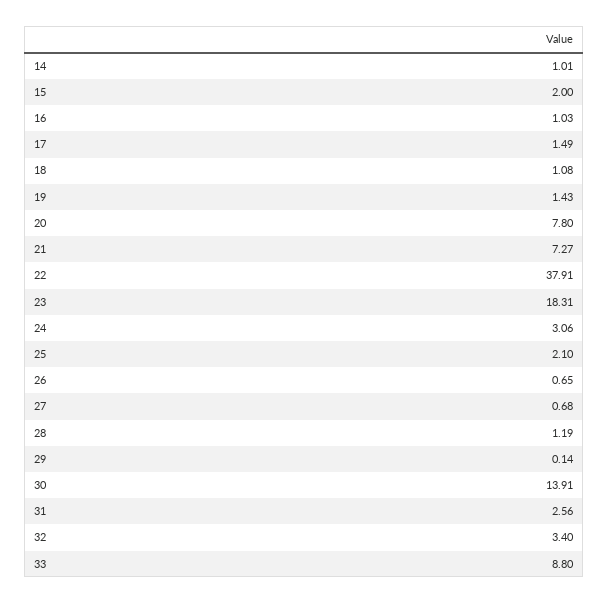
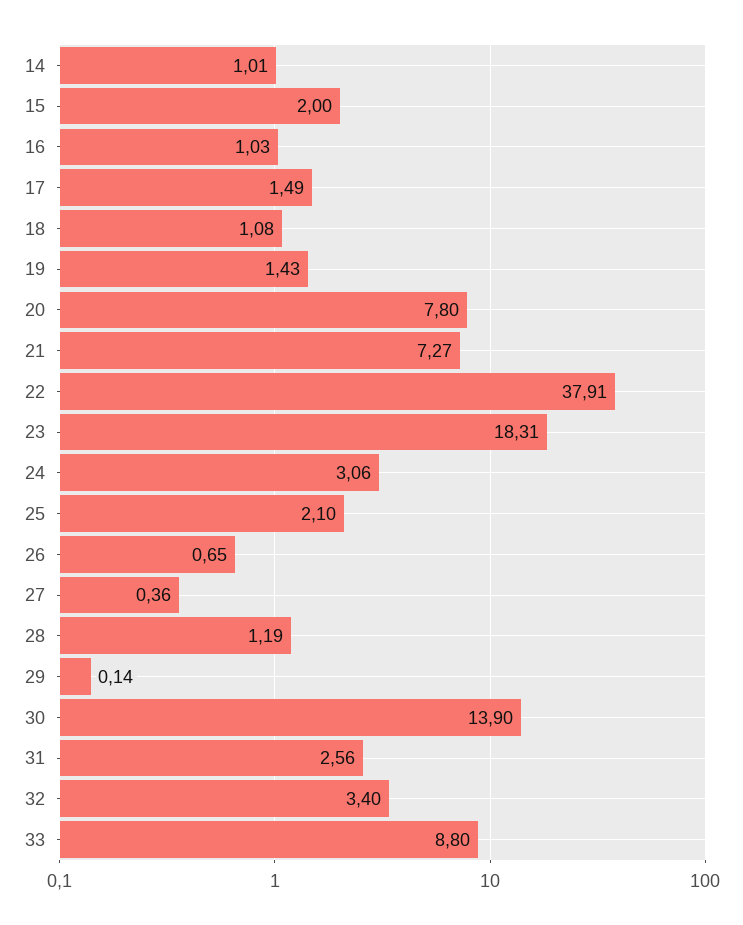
  {
    "14": 1.01,
    "15": 2,
    "16": 1.03,
    "17": 1.49,
    "18": 1.08,
    "19": 1.43,
    "20": 7.8,
    "21": 7.27,
    "22": 37.91,
    "23": 18.31,
    "24": 3.06,
    "25": 2.1,
    "26": 0.65,
-   "27": 0.68,
+   "27": 0.36,
    "28": 1.19,
    "29": 0.14,
-   "30": 13.91,
+   "30": 13.9,
    "31": 2.56,
    "32": 3.4,
    "33": 8.8
  }

